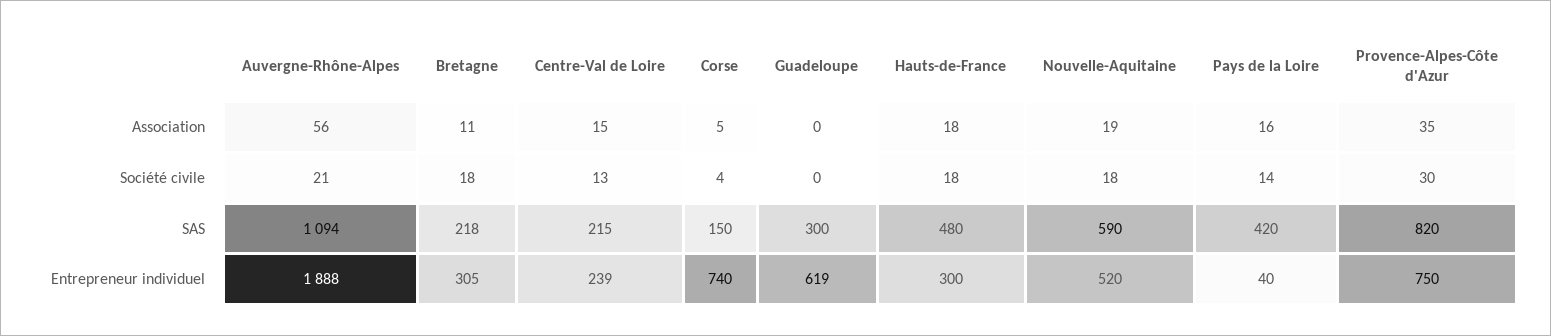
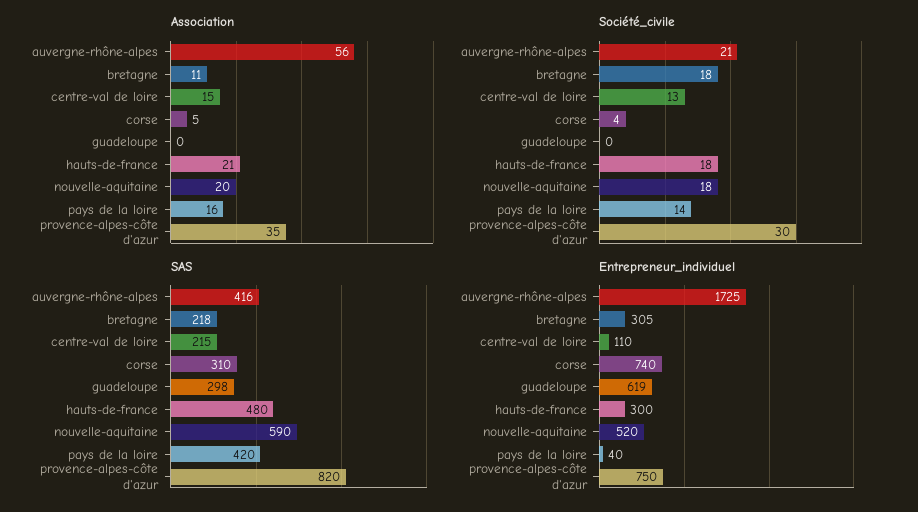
  {
    "Association": {
      "Auvergne-Rhône-Alpes": 56,
      "Bretagne": 11,
      "Centre-Val de Loire": 15,
      "Corse": 5,
      "Guadeloupe": 0,
-     "Hauts-de-France": 18,
+     "Hauts-de-France": 21,
-     "Nouvelle-Aquitaine": 19,
+     "Nouvelle-Aquitaine": 20,
      "Pays de la Loire": 16,
      "Provence-Alpes-Côte d'Azur": 35
    },
    "Société civile": {
      "Auvergne-Rhône-Alpes": 21,
      "Bretagne": 18,
      "Centre-Val de Loire": 13,
      "Corse": 4,
      "Guadeloupe": 0,
      "Hauts-de-France": 18,
      "Nouvelle-Aquitaine": 18,
      "Pays de la Loire": 14,
      "Provence-Alpes-Côte d'Azur": 30
    },
    "SAS": {
-     "Auvergne-Rhône-Alpes": 1094,
+     "Auvergne-Rhône-Alpes": 416,
      "Bretagne": 218,
      "Centre-Val de Loire": 215,
-     "Corse": 150,
+     "Corse": 310,
-     "Guadeloupe": 300,
+     "Guadeloupe": 298,
      "Hauts-de-France": 480,
      "Nouvelle-Aquitaine": 590,
      "Pays de la Loire": 420,
      "Provence-Alpes-Côte d'Azur": 820
    },
    "Entrepreneur individuel": {
-     "Auvergne-Rhône-Alpes": 1888,
+     "Auvergne-Rhône-Alpes": 1725,
      "Bretagne": 305,
-     "Centre-Val de Loire": 239,
+     "Centre-Val de Loire": 110,
      "Corse": 740,
      "Guadeloupe": 619,
      "Hauts-de-France": 300,
      "Nouvelle-Aquitaine": 520,
      "Pays de la Loire": 40,
      "Provence-Alpes-Côte d'Azur": 750
    }
  }

